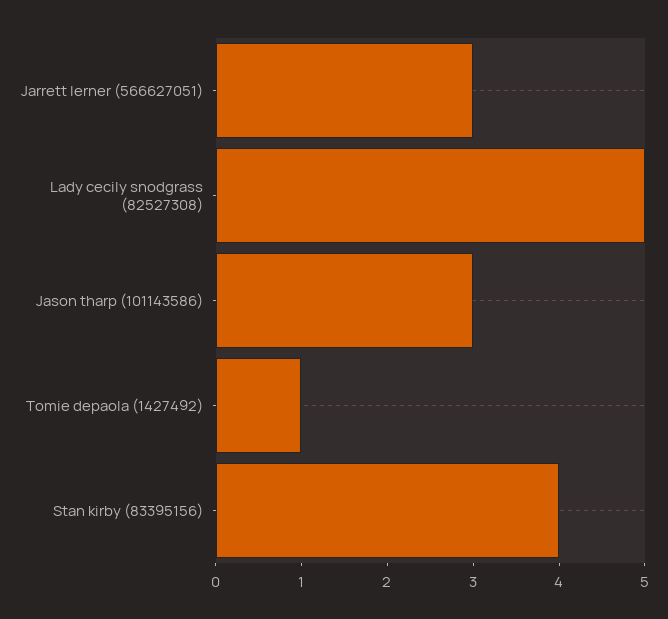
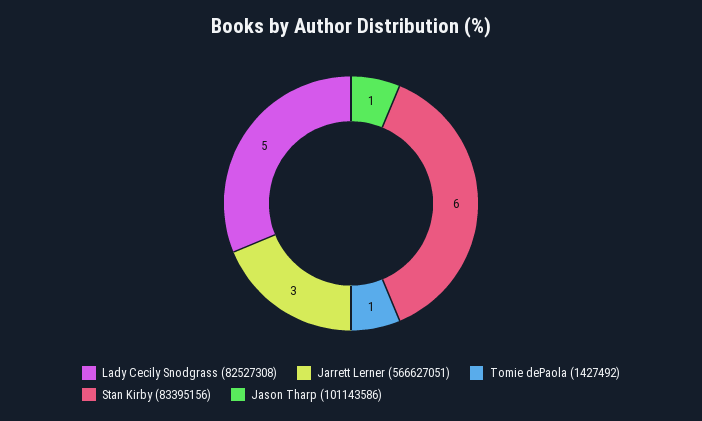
  {
    "Jarrett lerner (566627051)": 3,
    "Lady cecily snodgrass (82527308)": 5,
-   "Jason tharp (101143586)": 3,
+   "Jason tharp (101143586)": 1,
    "Tomie depaola (1427492)": 1,
-   "Stan kirby (83395156)": 4
+   "Stan kirby (83395156)": 6
  }

